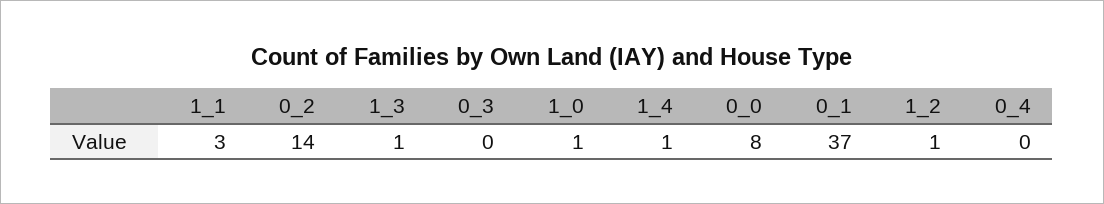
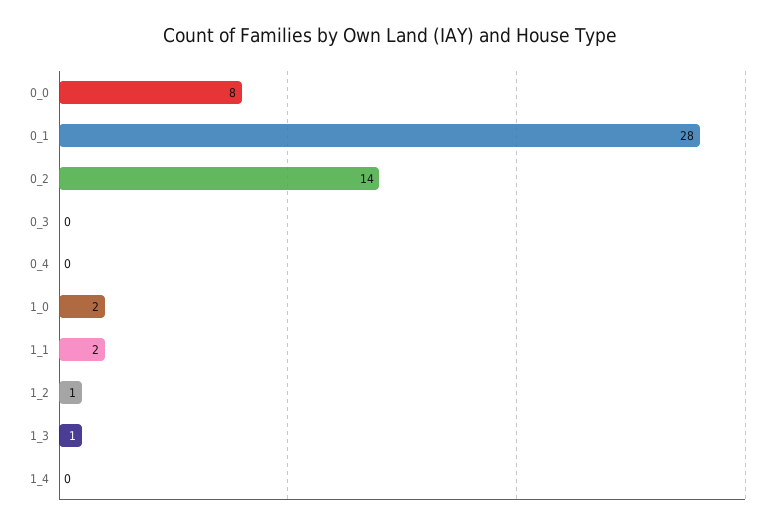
  {
-   "1_1": 3,
+   "1_1": 2,
    "0_2": 14,
    "1_3": 1,
    "0_3": 0,
-   "1_0": 1,
+   "1_0": 2,
-   "1_4": 1,
+   "1_4": 0,
    "0_0": 8,
-   "0_1": 37,
+   "0_1": 28,
    "1_2": 1,
    "0_4": 0
  }

